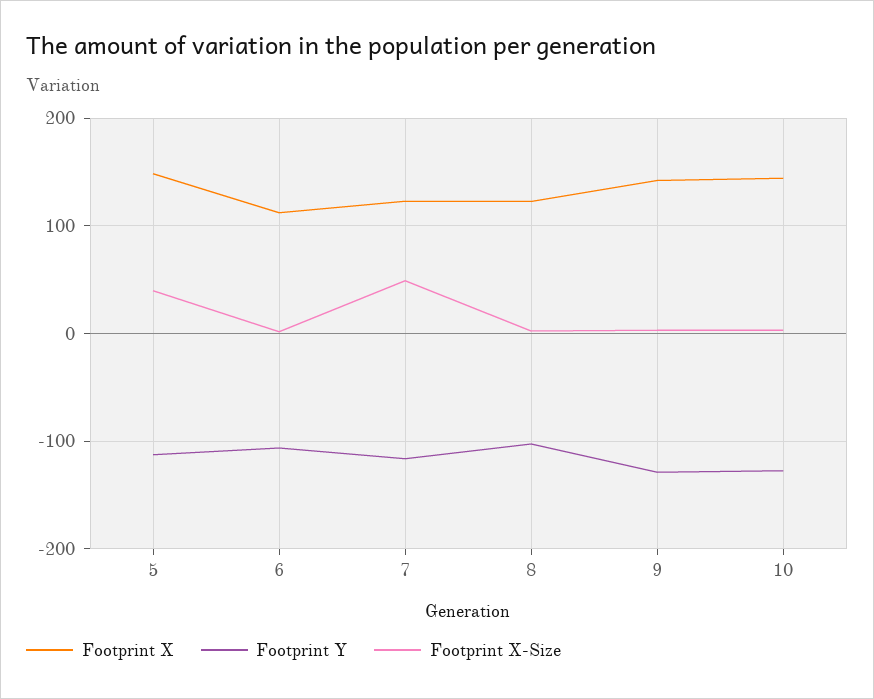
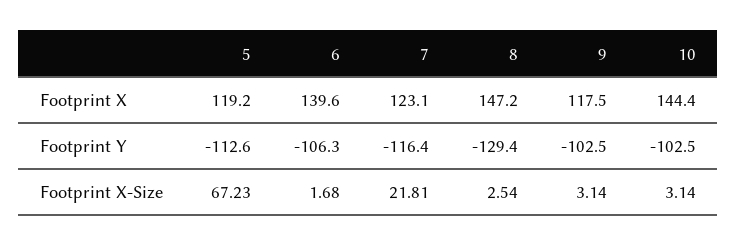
  {
    "Footprint X": {
-     "5": 150,
+     "5": 119.2,
-     "6": 110,
+     "6": 139.6,
      "7": 123.1,
-     "8": 120,
+     "8": 147.2,
-     "9": 140,
+     "9": 117.5,
      "10": 144.4
    },
    "Footprint Y": {
      "5": -112.6,
      "6": -106.3,
      "7": -116.4,
-     "8": -100,
+     "8": -129.4,
-     "9": -130,
+     "9": -102.5,
-     "10": -130
+     "10": -102.5
    },
    "Footprint X-Size": {
-     "5": 40,
+     "5": 67.23,
      "6": 1.68,
-     "7": 50,
+     "7": 21.81,
      "8": 2.54,
      "9": 3.14,
      "10": 3.14
    }
  }

